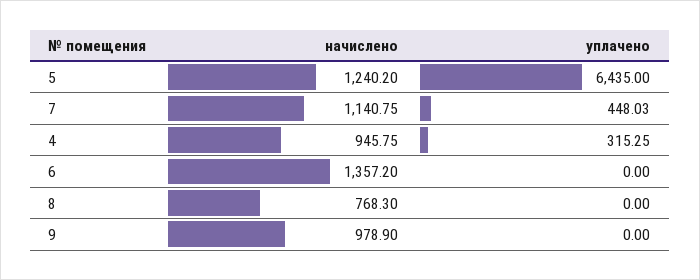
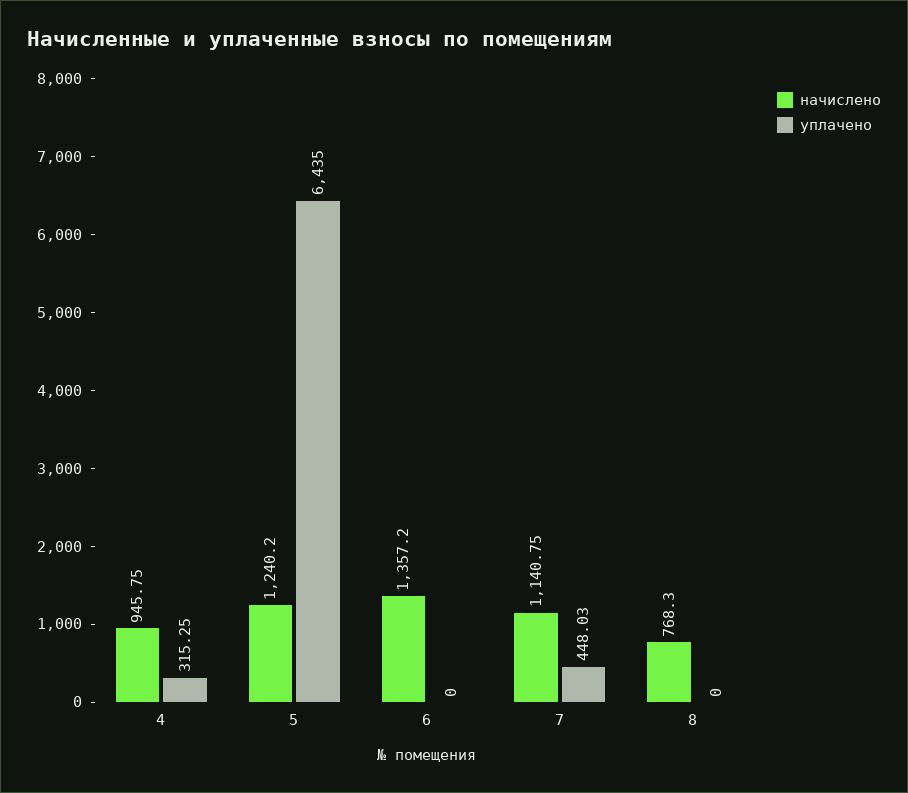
  {
    "начислено": {
      "5": 1240.2,
      "7": 1140.75,
      "4": 945.75,
      "6": 1357.2,
-     "8": 768.3,
+     "8": 768.3
-     "9": 978.9
    },
    "уплачено": {
      "5": 6435,
      "7": 448.03,
      "4": 315.25,
      "6": 0,
-     "8": 0,
+     "8": 0
-     "9": 0
    }
  }

